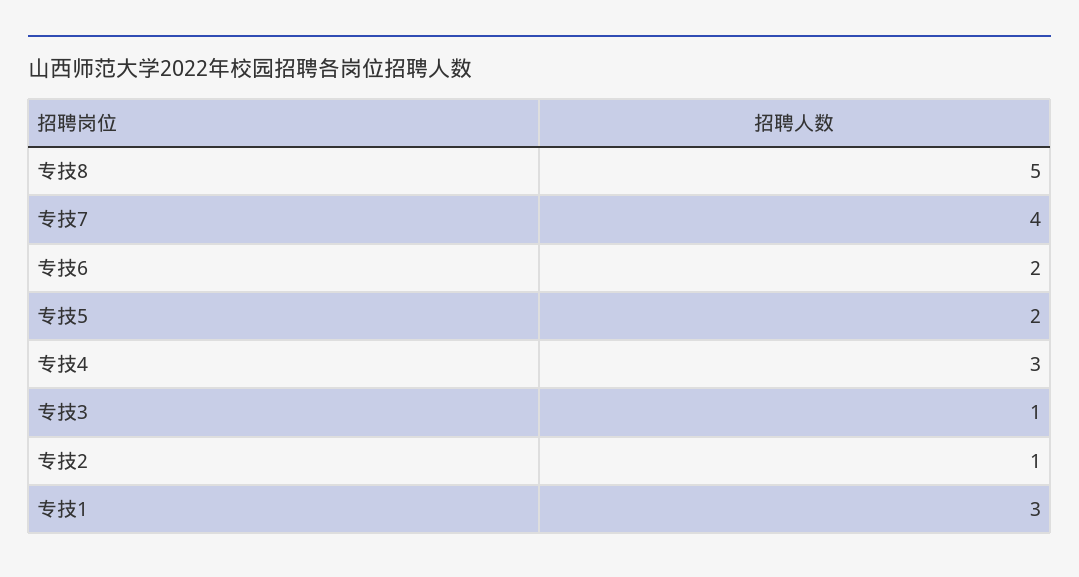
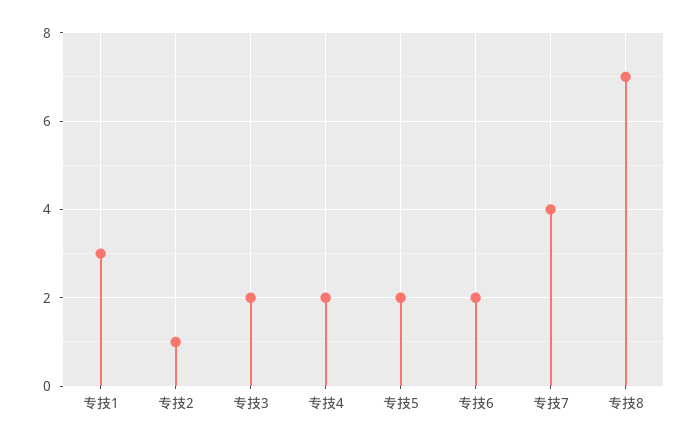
  {
-   "专技8": 5,
+   "专技8": 7,
    "专技7": 4,
    "专技6": 2,
    "专技5": 2,
-   "专技4": 3,
+   "专技4": 2,
-   "专技3": 1,
+   "专技3": 2,
    "专技2": 1,
    "专技1": 3
  }

